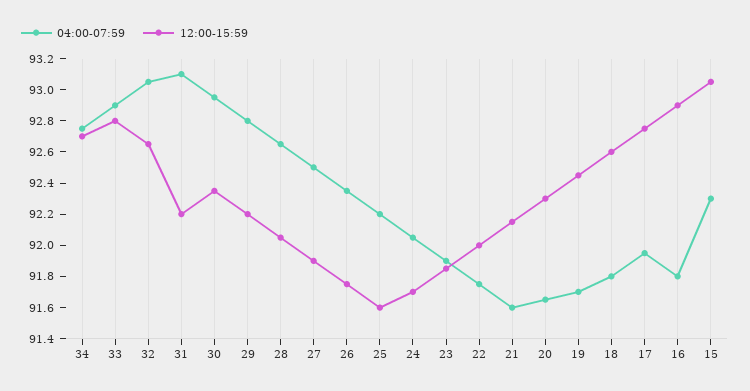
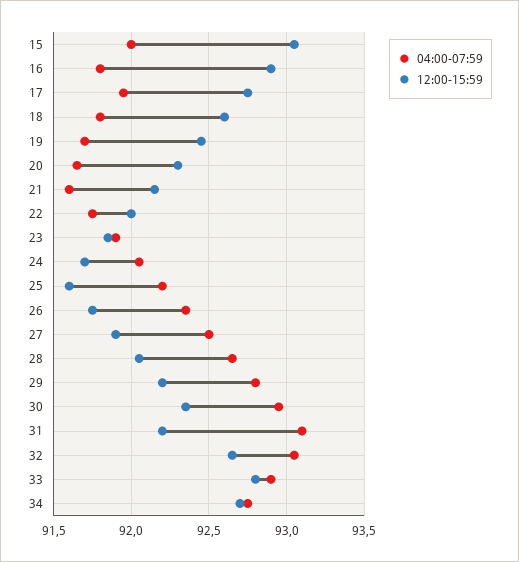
  {
    "04:00-07:59": {
      "34": 92.75,
      "33": 92.9,
      "32": 93.05,
      "31": 93.1,
      "30": 92.95,
      "29": 92.8,
      "28": 92.65,
      "27": 92.5,
      "26": 92.35,
      "25": 92.2,
      "24": 92.05,
      "23": 91.9,
      "22": 91.75,
      "21": 91.6,
      "20": 91.65,
      "19": 91.7,
      "18": 91.8,
      "17": 91.95,
      "16": 91.8,
-     "15": 92.3
+     "15": 92
    },
    "12:00-15:59": {
      "34": 92.7,
      "33": 92.8,
      "32": 92.65,
      "31": 92.2,
      "30": 92.35,
      "29": 92.2,
      "28": 92.05,
      "27": 91.9,
      "26": 91.75,
      "25": 91.6,
      "24": 91.7,
      "23": 91.85,
      "22": 92,
      "21": 92.15,
      "20": 92.3,
      "19": 92.45,
      "18": 92.6,
      "17": 92.75,
      "16": 92.9,
      "15": 93.05
    }
  }

